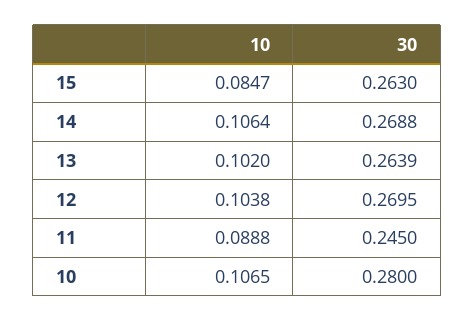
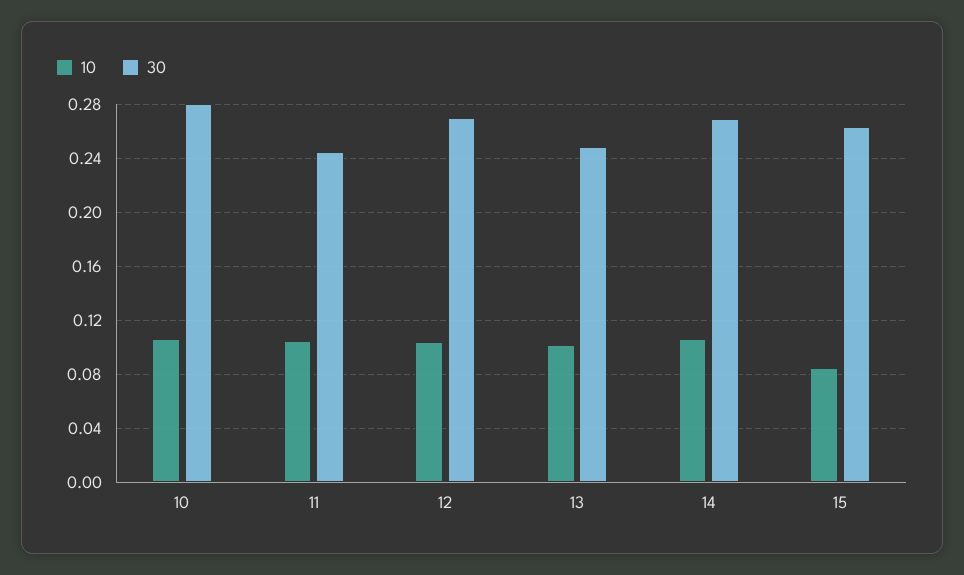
  {
    "10": {
      "15": 0.0847,
      "14": 0.1064,
      "13": 0.102,
      "12": 0.1038,
-     "11": 0.0888,
+     "11": 0.105,
      "10": 0.1065
    },
    "30": {
      "15": 0.263,
      "14": 0.2688,
-     "13": 0.2639,
+     "13": 0.25,
      "12": 0.2695,
      "11": 0.245,
      "10": 0.28
    }
  }

